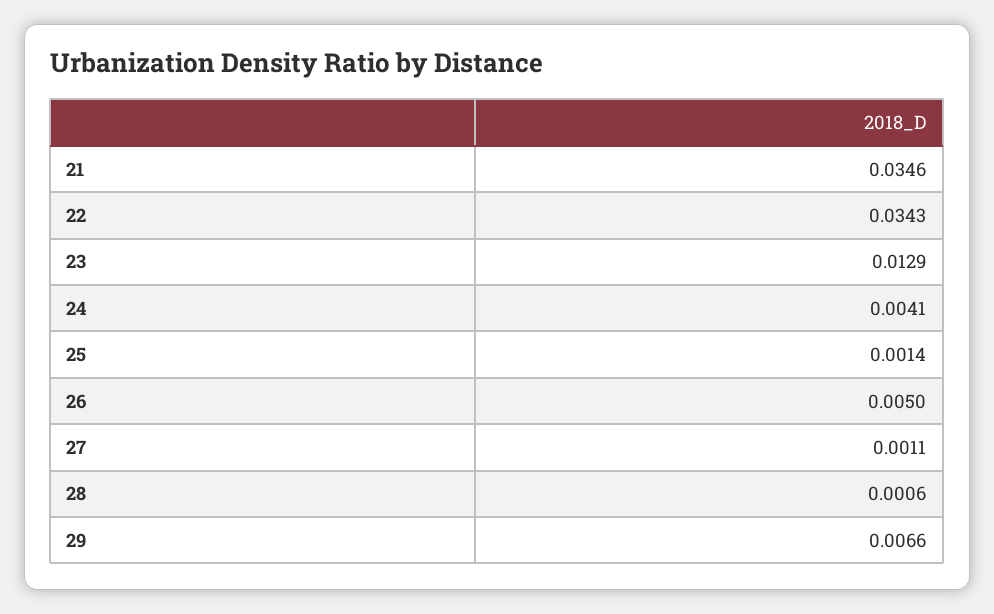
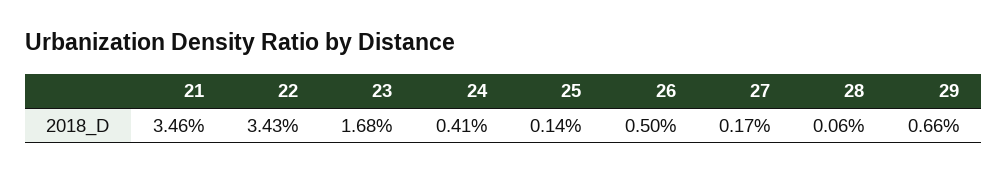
  {
    "21": 0.0346,
    "22": 0.0343,
-   "23": 0.0129,
+   "23": 0.0168,
    "24": 0.0041,
    "25": 0.0014,
    "26": 0.005,
-   "27": 0.0011,
+   "27": 0.0017,
    "28": 0.0006,
    "29": 0.0066
  }

